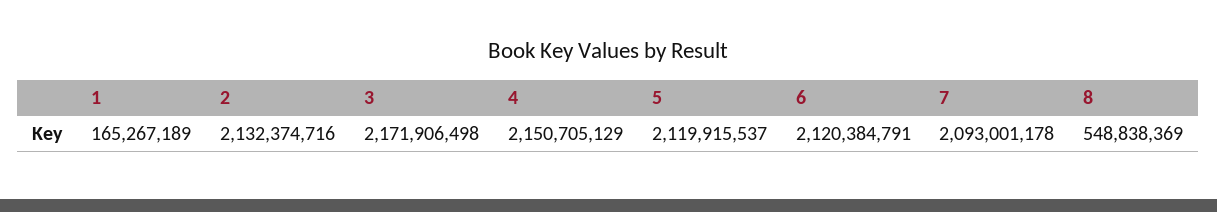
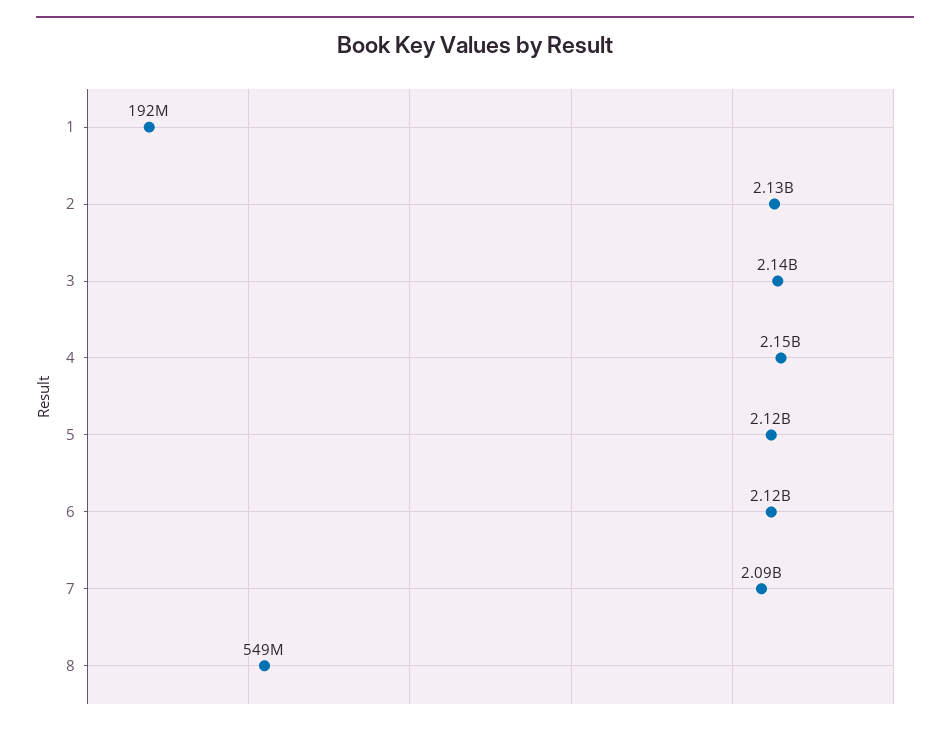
  {
-   "1": 165267189,
+   "1": 192000000,
    "2": 2132374716,
-   "3": 2171906498,
+   "3": 2140000000,
    "4": 2150705129,
    "5": 2119915537,
    "6": 2120384791,
    "7": 2093001178,
    "8": 548838369
  }

